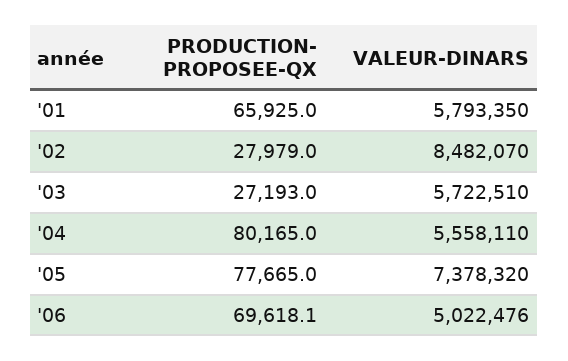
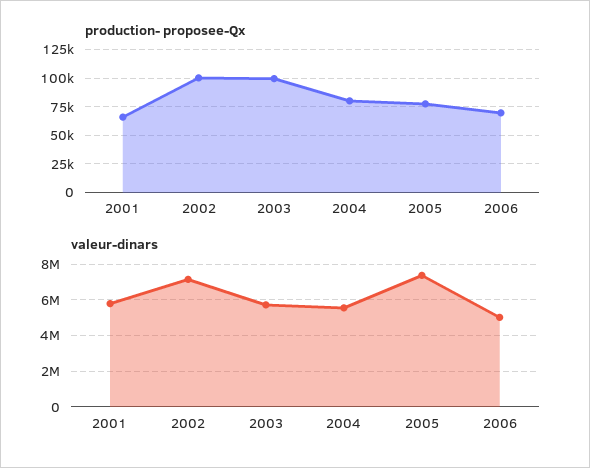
  {
    "PRODUCTION- PROPOSEE-QX": {
      "'01": 65925,
-     "'02": 27979,
+     "'02": 100000,
-     "'03": 27193,
+     "'03": 100000,
      "'04": 80165,
      "'05": 77665,
      "'06": 69618.1
    },
    "VALEUR-DINARS": {
      "'01": 5793350,
-     "'02": 8482070,
+     "'02": 7000000,
      "'03": 5722510,
      "'04": 5558110,
      "'05": 7378320,
      "'06": 5022476
    }
  }

